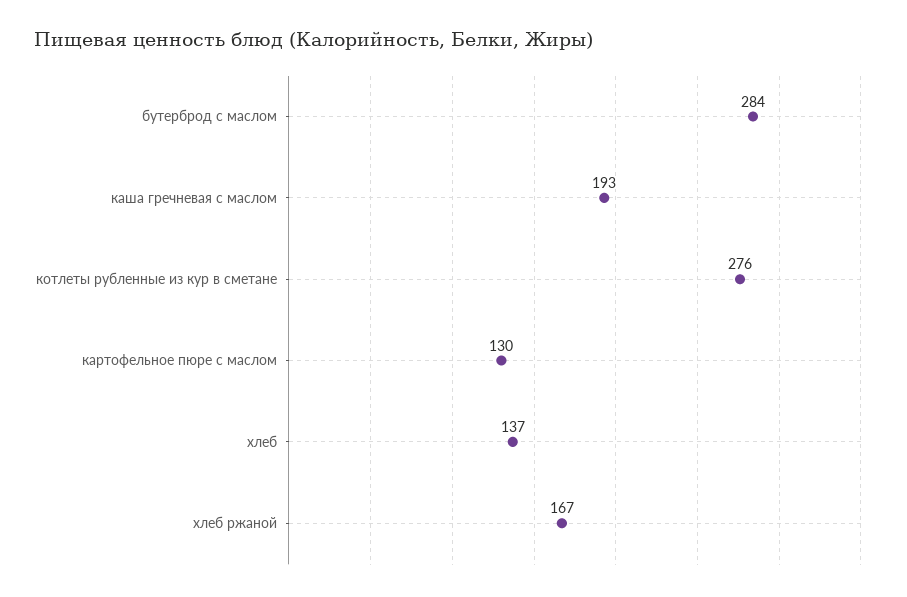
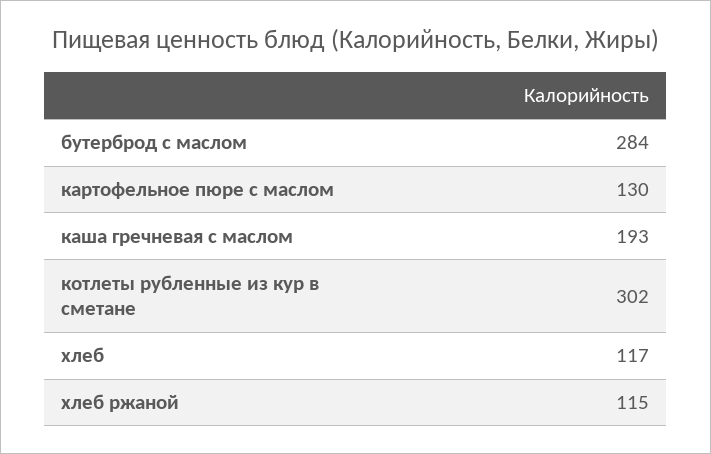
  {
    "бутерброд с маслом": 284,
    "каша гречневая с маслом": 193,
-   "котлеты рубленные из кур в сметане": 276,
+   "котлеты рубленные из кур в сметане": 302,
    "картофельное пюре с маслом": 130,
-   "хлеб": 137,
+   "хлеб": 117,
-   "хлеб ржаной": 167
+   "хлеб ржаной": 115
  }

